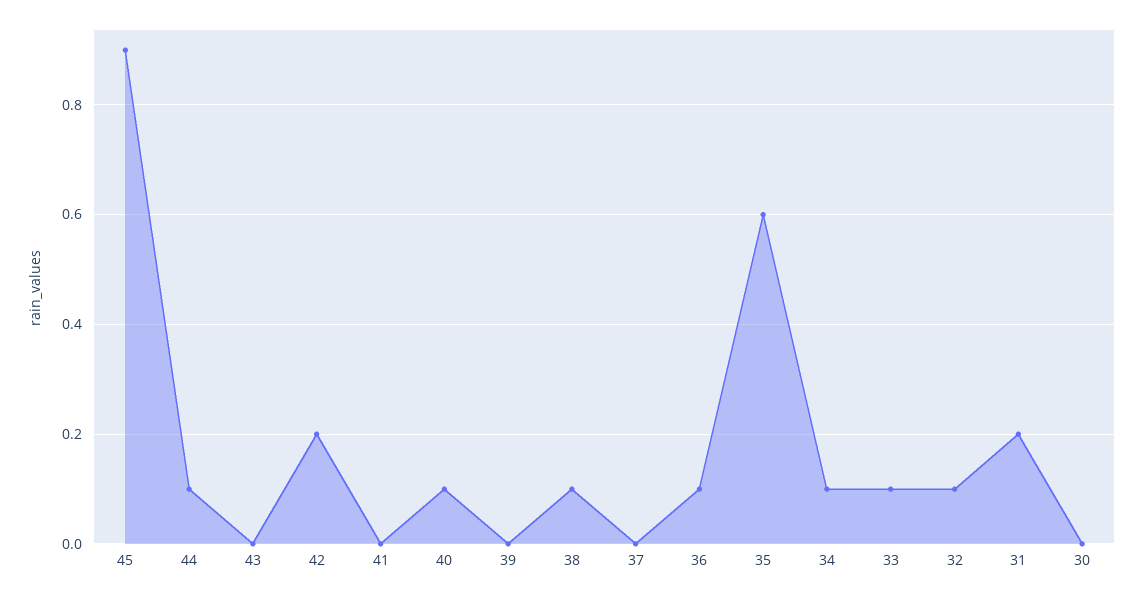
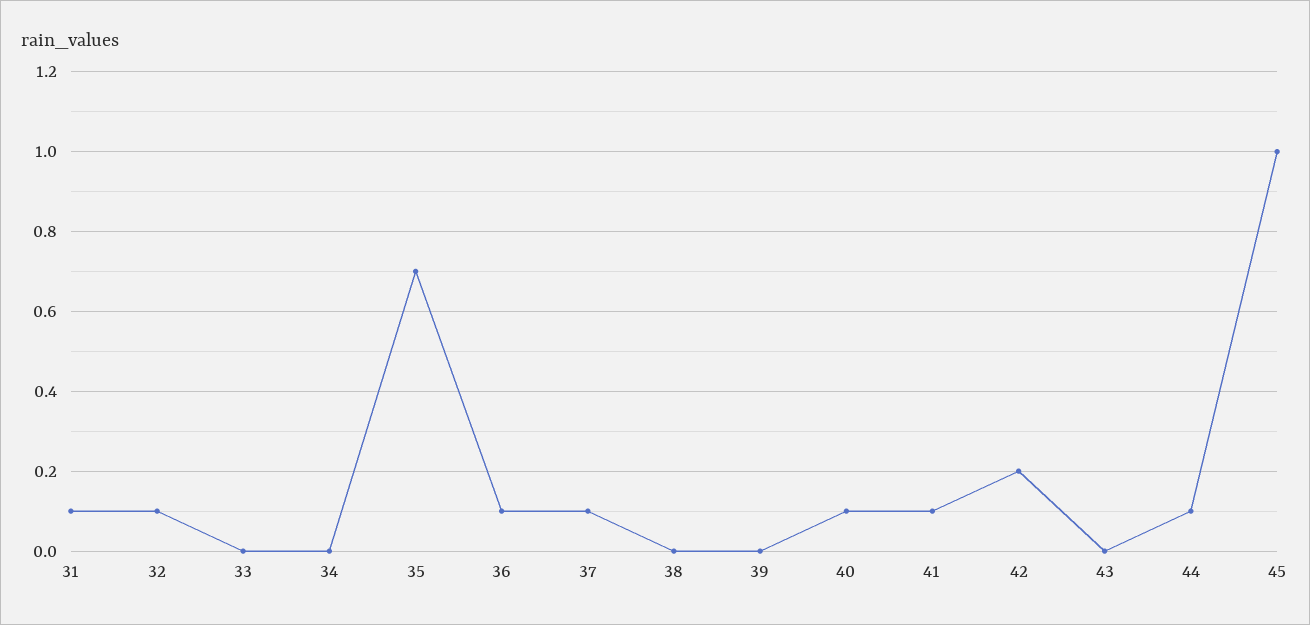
  {
-   "45": 0.9,
+   "45": 1,
    "44": 0.1,
    "43": 0,
    "42": 0.2,
-   "41": 0,
+   "41": 0.1,
    "40": 0.1,
    "39": 0,
-   "38": 0.1,
+   "38": 0,
-   "37": 0,
+   "37": 0.1,
    "36": 0.1,
-   "35": 0.6,
+   "35": 0.7,
-   "34": 0.1,
+   "34": 0,
-   "33": 0.1,
+   "33": 0,
    "32": 0.1,
-   "31": 0.2,
+   "31": 0.1
-   "30": 0
  }

